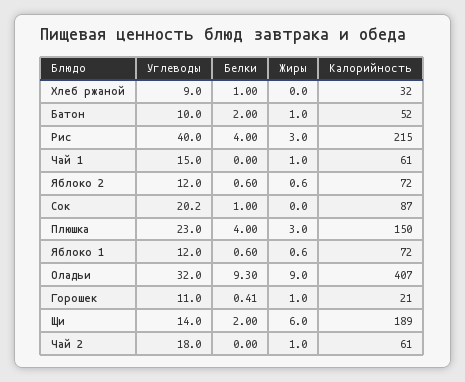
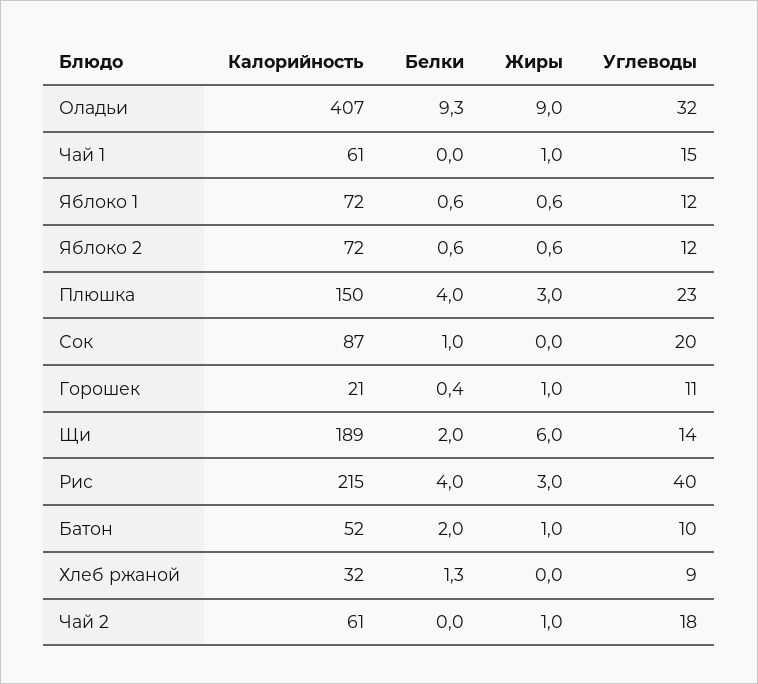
  {
    "Углеводы": {
      "Хлеб ржаной": 9,
      "Батон": 10,
      "Рис": 40,
      "Чай 1": 15,
      "Яблоко 2": 12,
      "Сок": 20.2,
      "Плюшка": 23,
      "Яблоко 1": 12,
      "Оладьи": 32,
      "Горошек": 11,
      "Щи": 14,
      "Чай 2": 18
    },
    "Белки": {
-     "Хлеб ржаной": 1,
+     "Хлеб ржаной": 1.3,
      "Батон": 2,
      "Рис": 4,
      "Чай 1": 0,
      "Яблоко 2": 0.6,
      "Сок": 1,
      "Плюшка": 4,
      "Яблоко 1": 0.6,
      "Оладьи": 9.3,
      "Горошек": 0.41,
      "Щи": 2,
      "Чай 2": 0
    },
    "Жиры": {
      "Хлеб ржаной": 0,
      "Батон": 1,
      "Рис": 3,
      "Чай 1": 1,
      "Яблоко 2": 0.6,
      "Сок": 0,
      "Плюшка": 3,
      "Яблоко 1": 0.6,
      "Оладьи": 9,
      "Горошек": 1,
      "Щи": 6,
      "Чай 2": 1
    },
    "Калорийность": {
      "Хлеб ржаной": 32,
      "Батон": 52,
      "Рис": 215,
      "Чай 1": 61,
      "Яблоко 2": 72,
      "Сок": 87,
      "Плюшка": 150,
      "Яблоко 1": 72,
      "Оладьи": 407,
      "Горошек": 21,
      "Щи": 189,
      "Чай 2": 61
    }
  }

